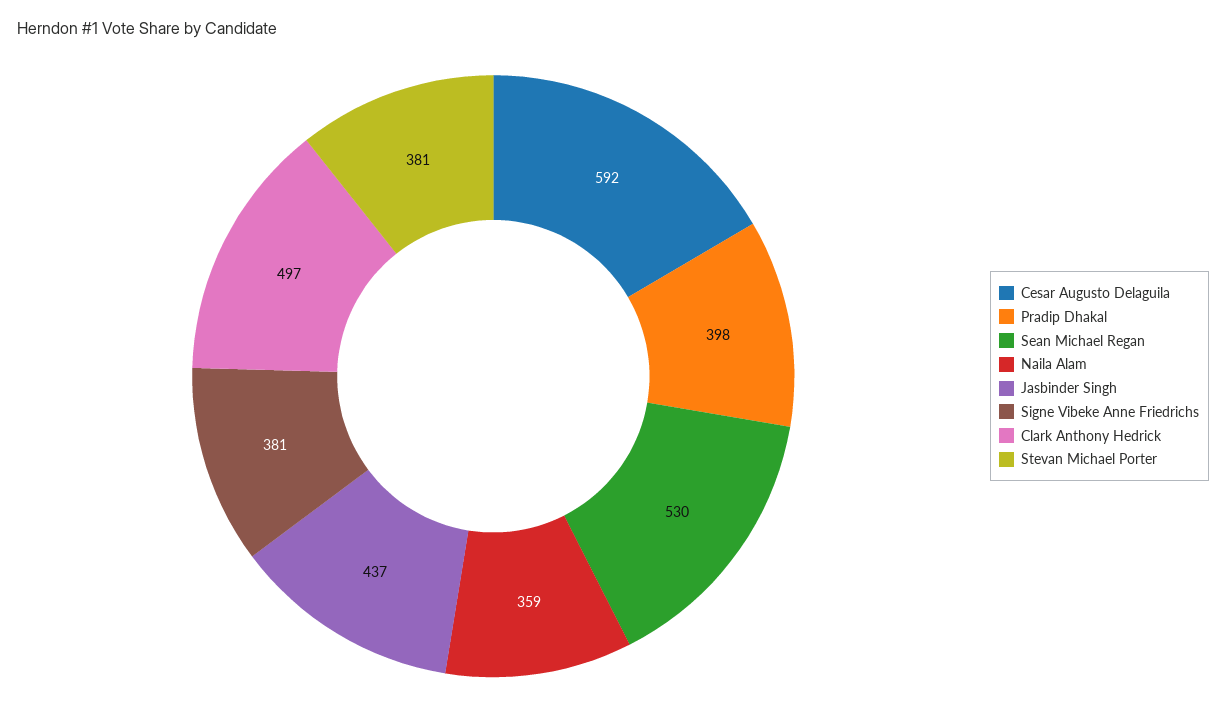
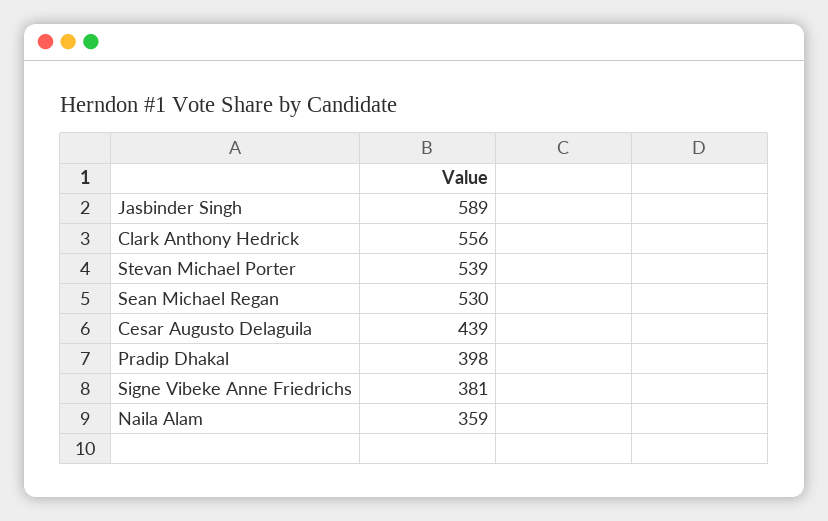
  {
-   "Cesar Augusto Delaguila": 592,
+   "Cesar Augusto Delaguila": 439,
    "Pradip Dhakal": 398,
    "Sean Michael Regan": 530,
    "Naila Alam": 359,
-   "Jasbinder Singh": 437,
+   "Jasbinder Singh": 589,
    "Signe Vibeke Anne Friedrichs": 381,
-   "Clark Anthony Hedrick": 497,
+   "Clark Anthony Hedrick": 556,
-   "Stevan Michael Porter": 381
+   "Stevan Michael Porter": 539
  }

